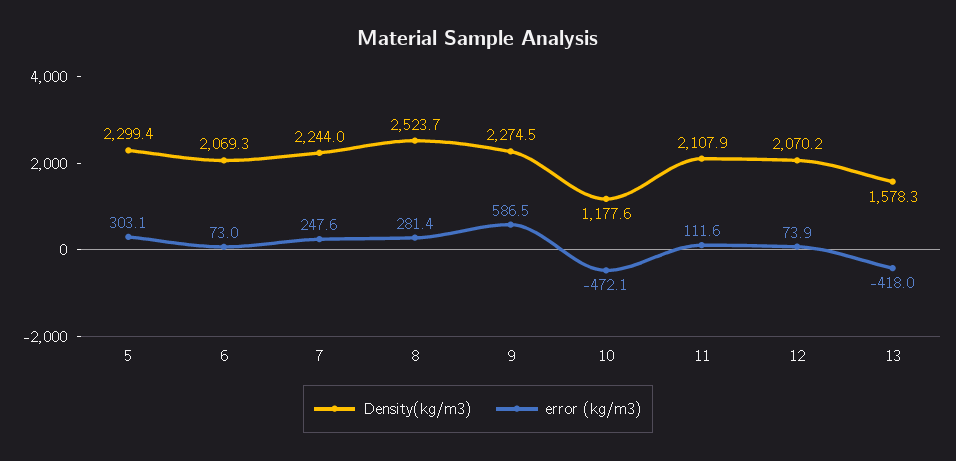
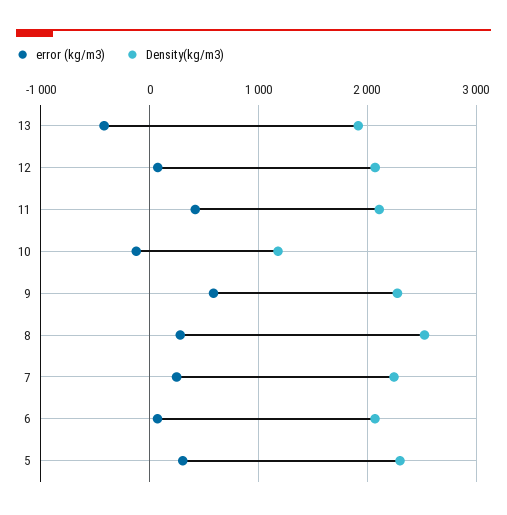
  {
    "Density(kg/m3)": {
      "5": 2299.4,
      "6": 2069.3,
      "7": 2244,
      "8": 2523.7,
      "9": 2274.5,
      "10": 1177.6,
      "11": 2107.9,
      "12": 2070.2,
-     "13": 1578.3
+     "13": 1900
    },
    "error (kg/m3)": {
      "5": 303.1,
      "6": 73,
      "7": 247.6,
      "8": 281.4,
      "9": 586.5,
-     "10": -472.1,
+     "10": -100,
-     "11": 111.6,
+     "11": 400,
      "12": 73.9,
      "13": -418
    }
  }

